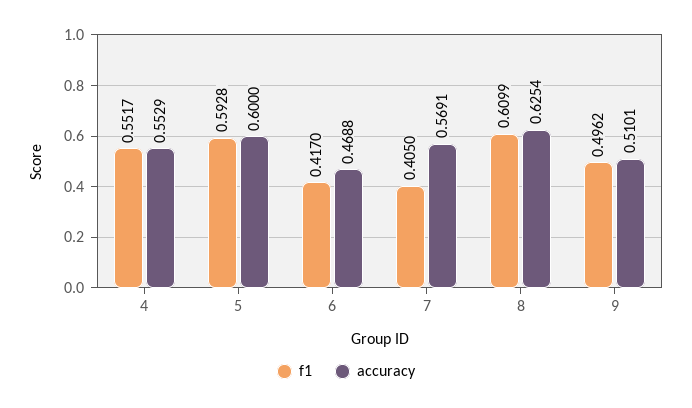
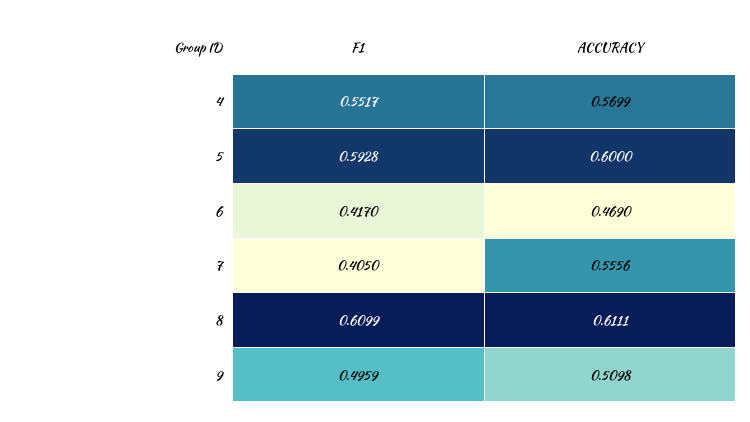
  {
    "f1": {
      "4": 0.5517,
      "5": 0.5928,
      "6": 0.417,
      "7": 0.405,
      "8": 0.6099,
-     "9": 0.4962
+     "9": 0.4959
    },
    "accuracy": {
-     "4": 0.5529,
+     "4": 0.5699,
      "5": 0.6,
-     "6": 0.4688,
+     "6": 0.469,
-     "7": 0.5691,
+     "7": 0.5556,
-     "8": 0.6254,
+     "8": 0.6111,
-     "9": 0.5101
+     "9": 0.5098
    }
  }

